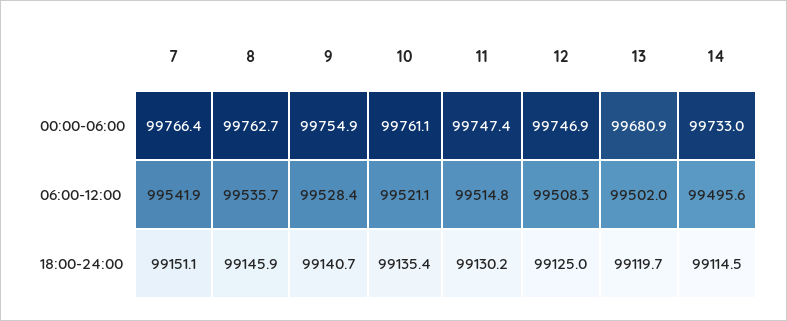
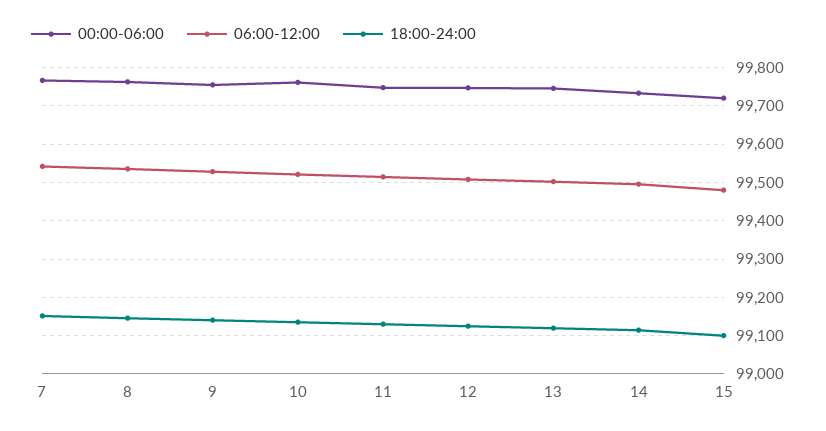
  {
    "00:00-06:00": {
      "7": 99766.4,
      "8": 99762.7,
      "9": 99754.9,
      "10": 99761.1,
      "11": 99747.4,
      "12": 99746.9,
-     "13": 99680.9,
+     "13": 99740,
-     "14": 99733
+     "14": 99733,
+     "15": 99720
    },
    "06:00-12:00": {
      "7": 99541.9,
      "8": 99535.7,
      "9": 99528.4,
      "10": 99521.1,
      "11": 99514.8,
      "12": 99508.3,
      "13": 99502,
-     "14": 99495.6
+     "14": 99495.6,
+     "15": 99480
    },
    "18:00-24:00": {
      "7": 99151.1,
      "8": 99145.9,
      "9": 99140.7,
      "10": 99135.4,
      "11": 99130.2,
      "12": 99125,
      "13": 99119.7,
-     "14": 99114.5
+     "14": 99114.5,
+     "15": 99100
    }
  }

